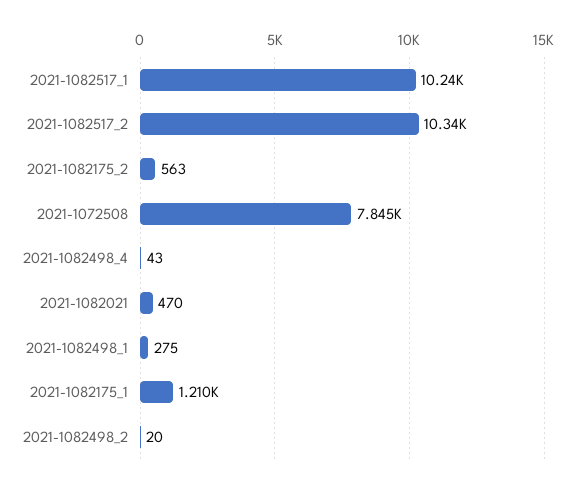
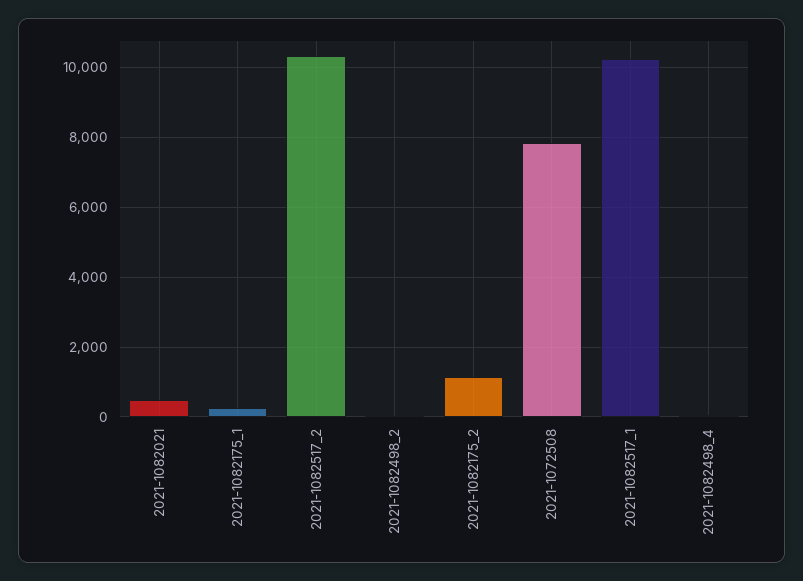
  {
    "2021-1082517_1": 10240,
    "2021-1082517_2": 10340,
-   "2021-1082175_2": 563,
+   "2021-1082175_2": 1200,
    "2021-1072508": 7845,
    "2021-1082498_4": 43,
    "2021-1082021": 470,
-   "2021-1082498_1": 275,
-   "2021-1082175_1": 1210,
+   "2021-1082175_1": 200,
    "2021-1082498_2": 20
  }

